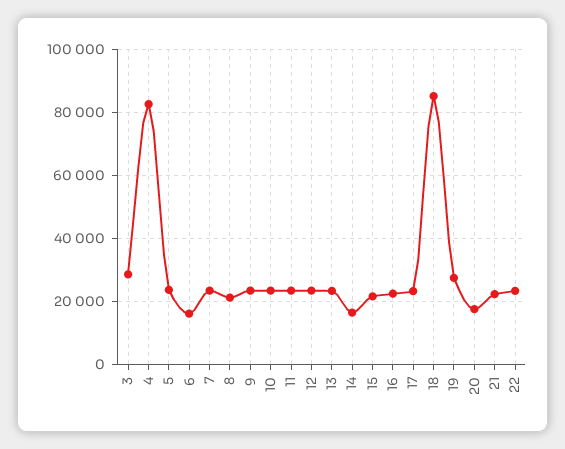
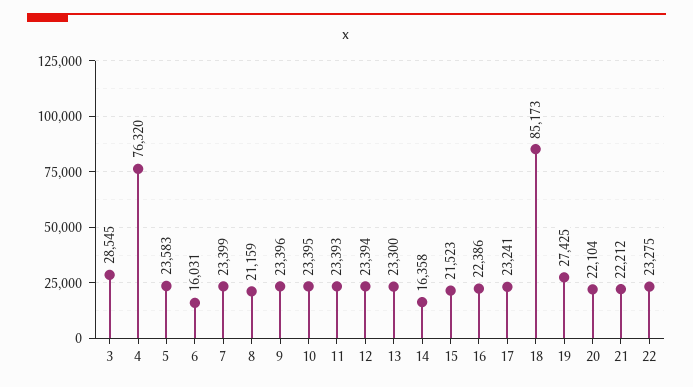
  {
    "3": 28545,
-   "4": 82000,
+   "4": 76320,
    "5": 23583,
    "6": 16031,
    "7": 23399,
    "8": 21159,
    "9": 23396,
    "10": 23395,
    "11": 23393,
    "12": 23394,
    "13": 23300,
    "14": 16358,
    "15": 21523,
    "16": 22386,
    "17": 23241,
    "18": 85173,
    "19": 27425,
-   "20": 18000,
+   "20": 22104,
    "21": 22212,
    "22": 23275
  }

